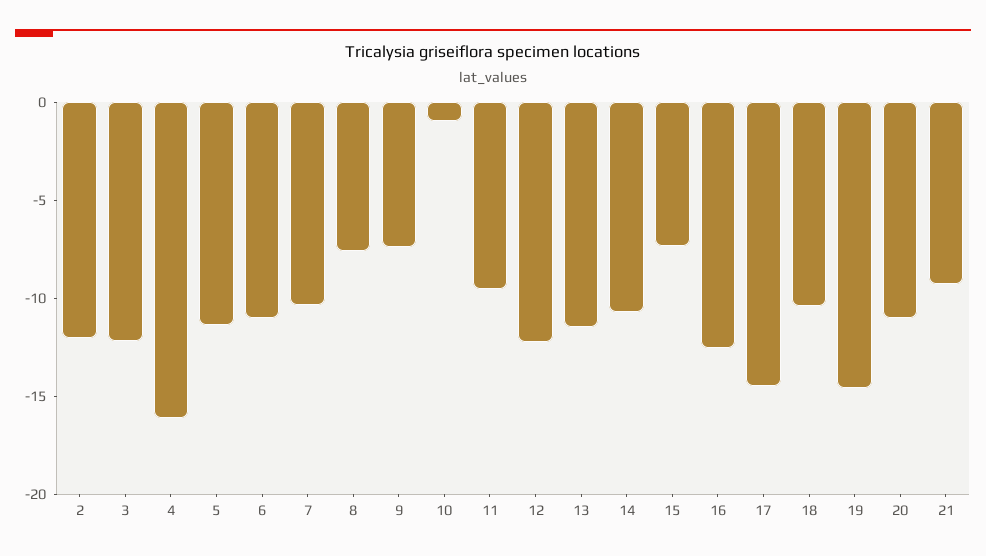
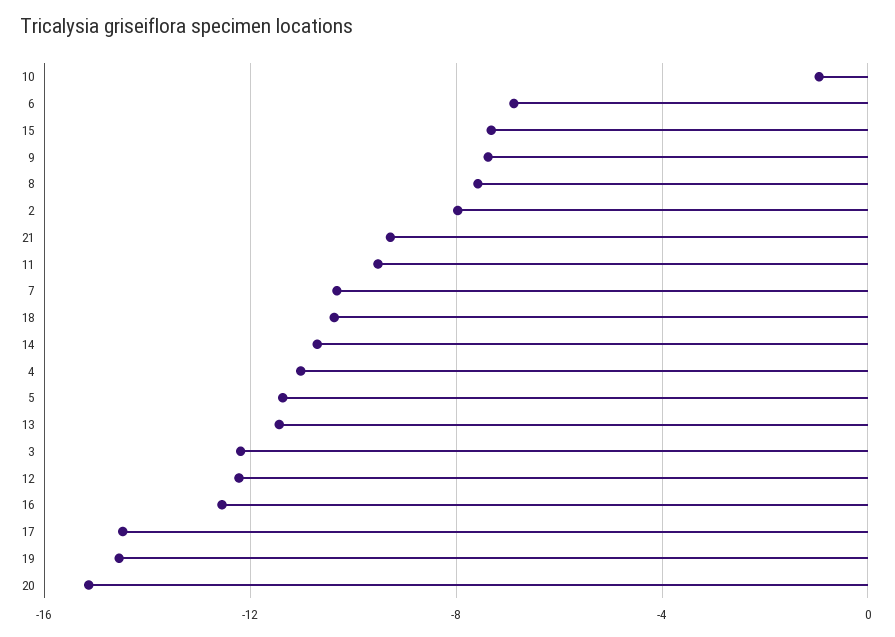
  {
-   "2": -12,
+   "2": -8,
    "3": -12,
-   "4": -16,
+   "4": -11,
    "5": -11.5,
-   "6": -11,
+   "6": -7,
    "7": -10.5,
    "8": -7.5,
    "9": -7.5,
    "10": -1,
    "11": -9.5,
    "12": -12,
    "13": -11.5,
    "14": -10.5,
    "15": -7.5,
    "16": -12.5,
    "17": -14.5,
    "18": -10.5,
    "19": -14.5,
-   "20": -11,
+   "20": -15,
    "21": -9.5
  }

